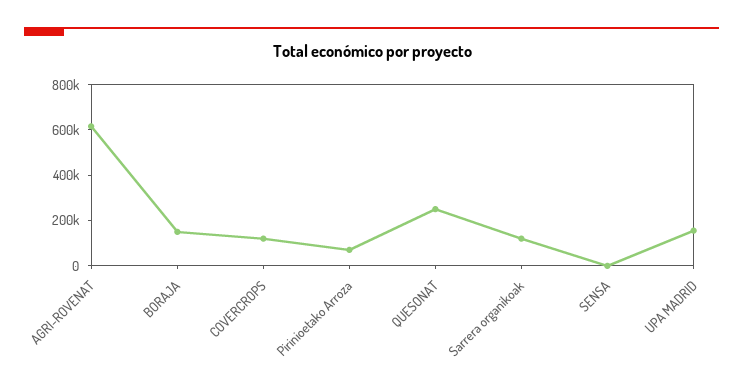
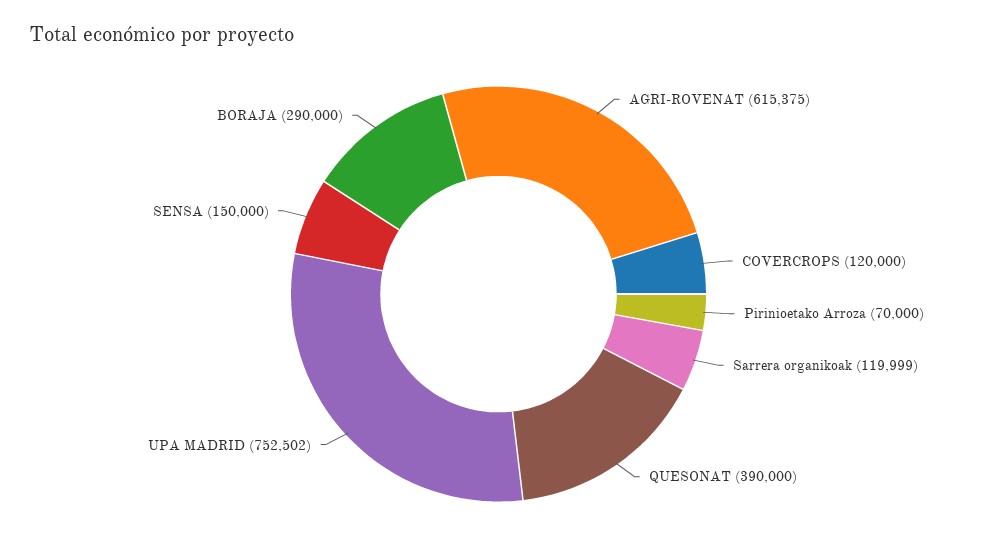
  {
    "AGRI-ROVENAT": 615375,
-   "BORAJA": 150000,
+   "BORAJA": 290000,
    "COVERCROPS": 120000,
    "Pirinioetako Arroza": 70000,
-   "QUESONAT": 250000,
+   "QUESONAT": 390000,
    "Sarrera organikoak": 119999,
-   "SENSA": 0,
+   "SENSA": 150000,
-   "UPA MADRID": 150000
+   "UPA MADRID": 752502
  }

